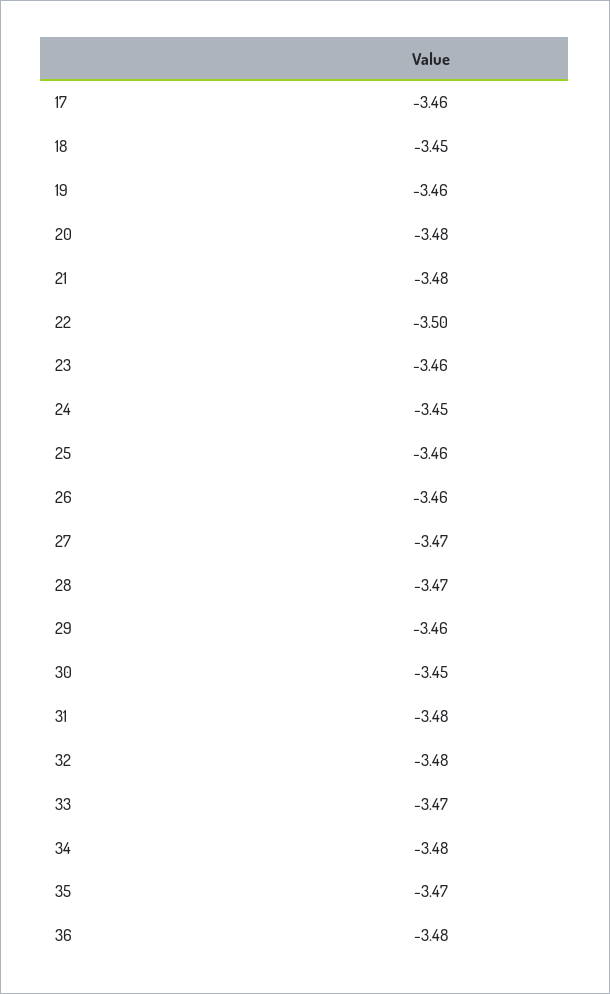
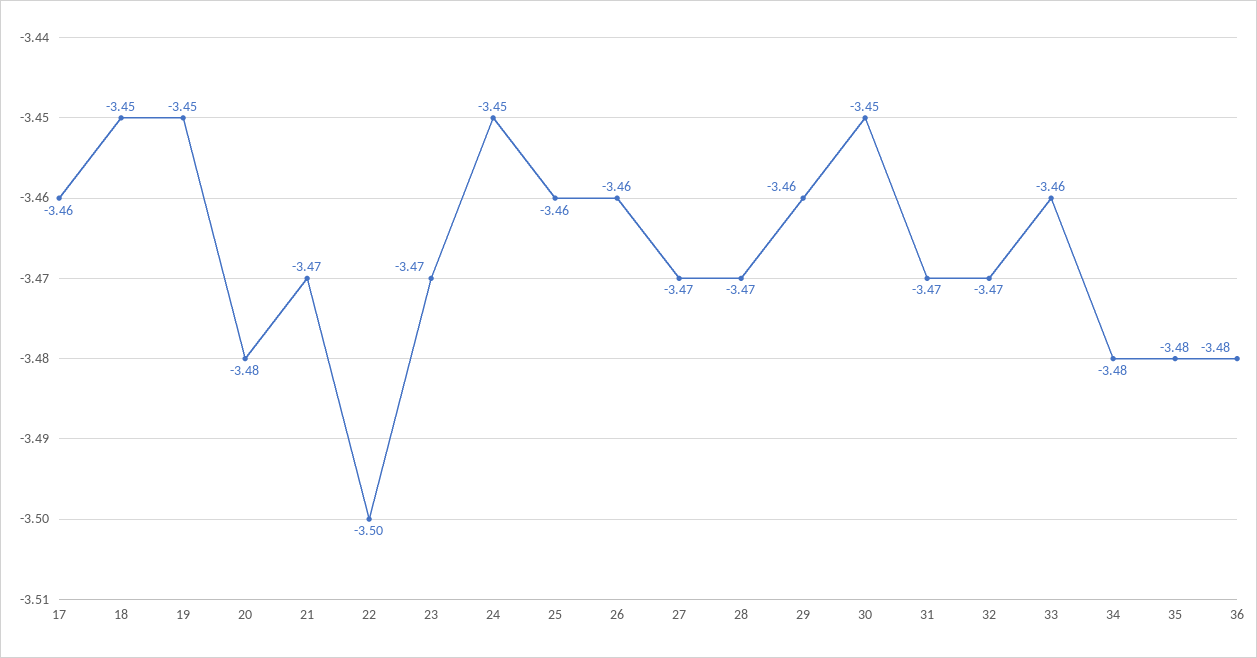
  {
    "17": -3.46,
    "18": -3.45,
-   "19": -3.46,
+   "19": -3.45,
    "20": -3.48,
-   "21": -3.48,
+   "21": -3.47,
    "22": -3.5,
-   "23": -3.46,
+   "23": -3.47,
    "24": -3.45,
    "25": -3.46,
    "26": -3.46,
    "27": -3.47,
    "28": -3.47,
    "29": -3.46,
    "30": -3.45,
-   "31": -3.48,
+   "31": -3.47,
-   "32": -3.48,
+   "32": -3.47,
-   "33": -3.47,
+   "33": -3.46,
    "34": -3.48,
-   "35": -3.47,
+   "35": -3.48,
    "36": -3.48
  }

